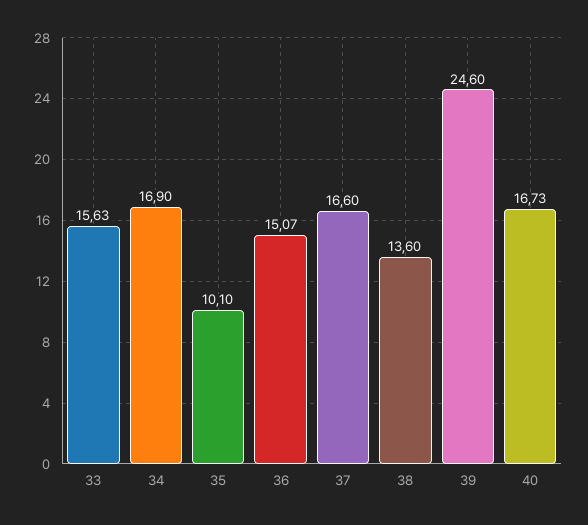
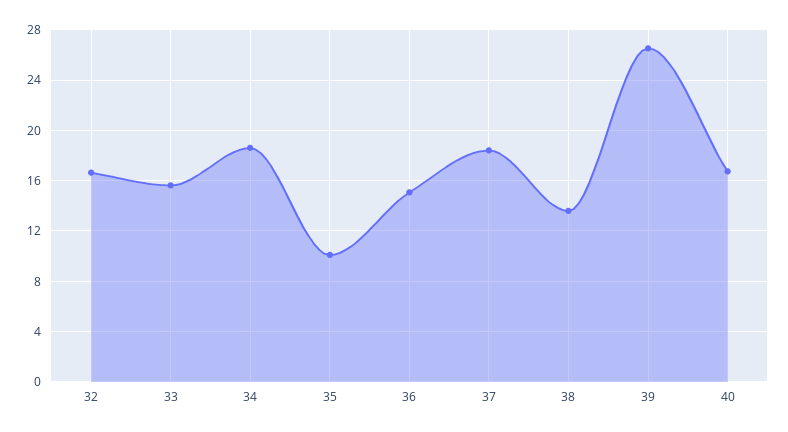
  {
    "33": 15.63,
-   "34": 16.9,
+   "34": 18.5,
    "35": 10.1,
    "36": 15.07,
-   "37": 16.6,
+   "37": 18.5,
    "38": 13.6,
-   "39": 24.6,
+   "39": 26.5,
-   "40": 16.73
+   "40": 16.73,
+   "32": 16.5
  }

